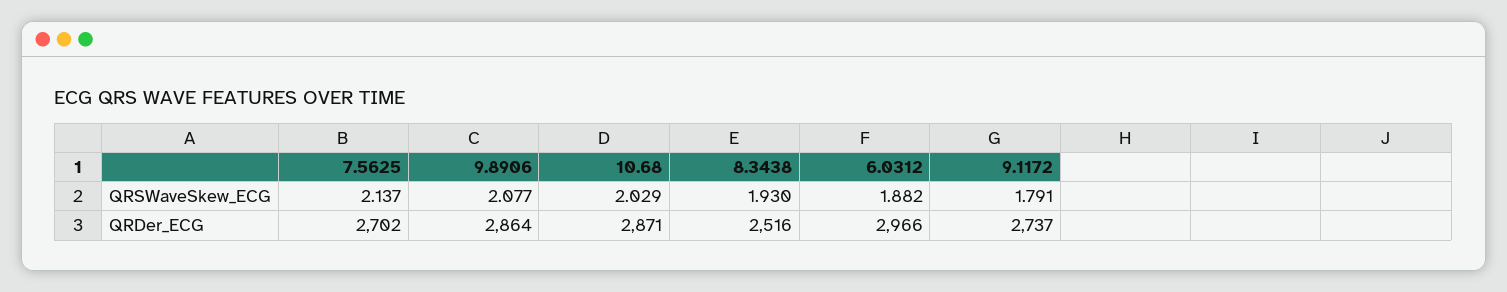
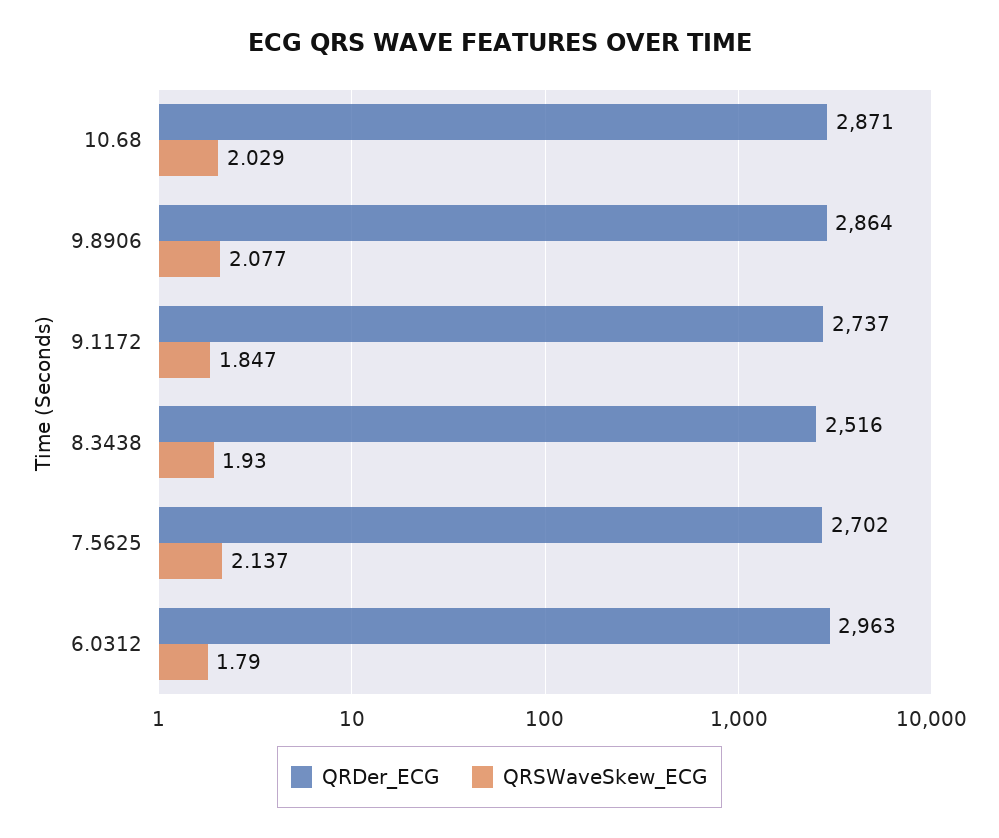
  {
    "QRSWaveSkew_ECG": {
      "7.5625": 2.137,
      "9.8906": 2.077,
      "10.68": 2.029,
      "8.3438": 1.93,
-     "6.0312": 1.882,
+     "6.0312": 1.79,
-     "9.1172": 1.791
+     "9.1172": 1.847
    },
    "QRDer_ECG": {
      "7.5625": 2702,
      "9.8906": 2864,
      "10.68": 2871,
      "8.3438": 2516,
-     "6.0312": 2966,
+     "6.0312": 2963,
      "9.1172": 2737
    }
  }

